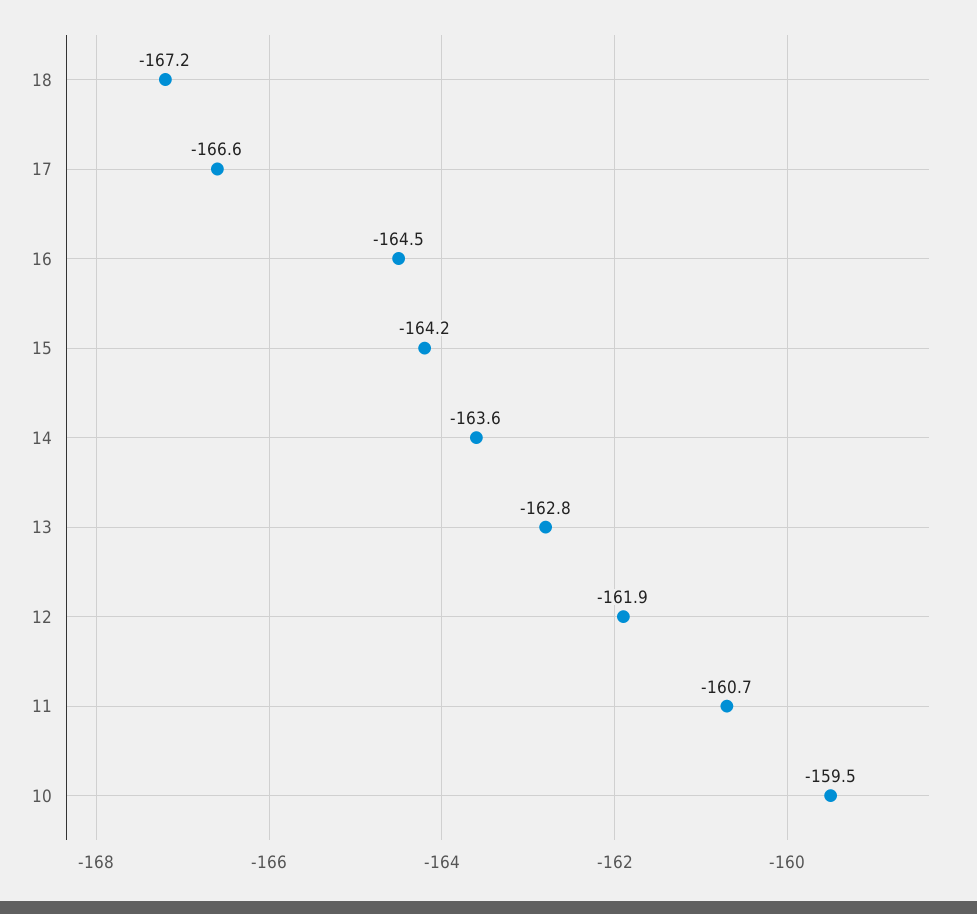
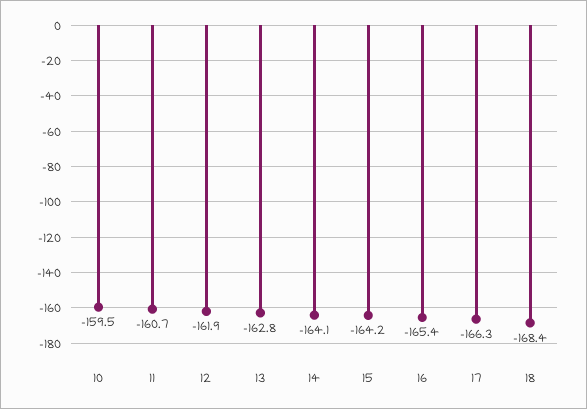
  {
-   "18": -167.2,
+   "18": -168.4,
-   "17": -166.6,
+   "17": -166.3,
-   "16": -164.5,
+   "16": -165.4,
    "15": -164.2,
-   "14": -163.6,
+   "14": -164.1,
    "13": -162.8,
    "12": -161.9,
    "11": -160.7,
    "10": -159.5
  }

